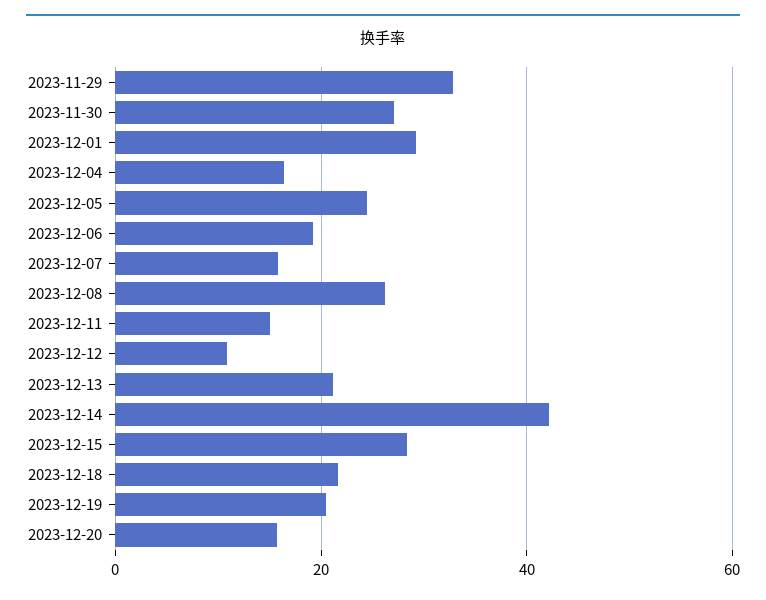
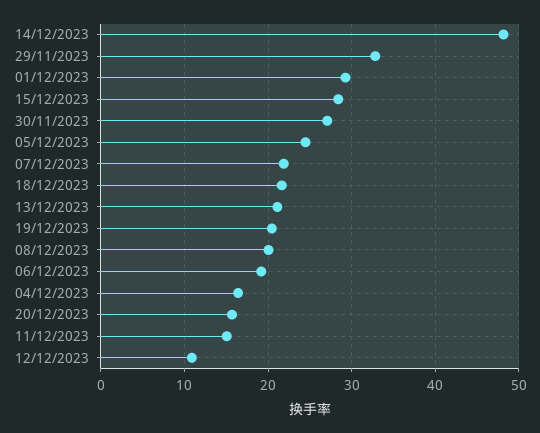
  {
    "2023-11-29": 33,
    "2023-11-30": 27,
    "2023-12-01": 29,
    "2023-12-04": 16,
    "2023-12-05": 24,
    "2023-12-06": 19,
-   "2023-12-07": 16,
+   "2023-12-07": 22,
-   "2023-12-08": 26,
+   "2023-12-08": 20,
    "2023-12-11": 15,
    "2023-12-12": 11,
    "2023-12-13": 21,
-   "2023-12-14": 42,
+   "2023-12-14": 48,
    "2023-12-15": 28,
    "2023-12-18": 22,
    "2023-12-19": 20,
    "2023-12-20": 16
  }

